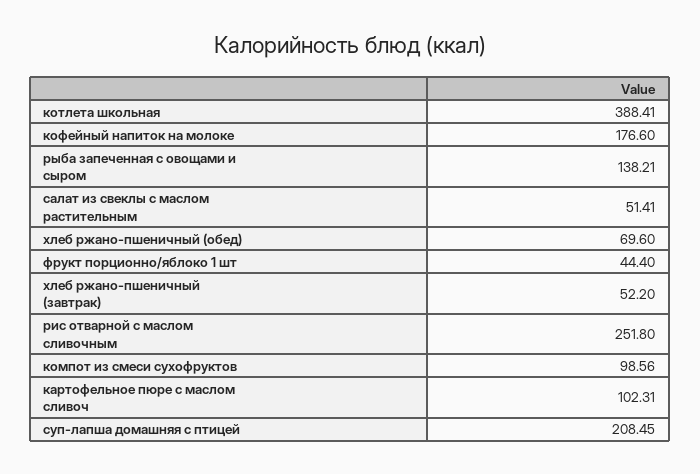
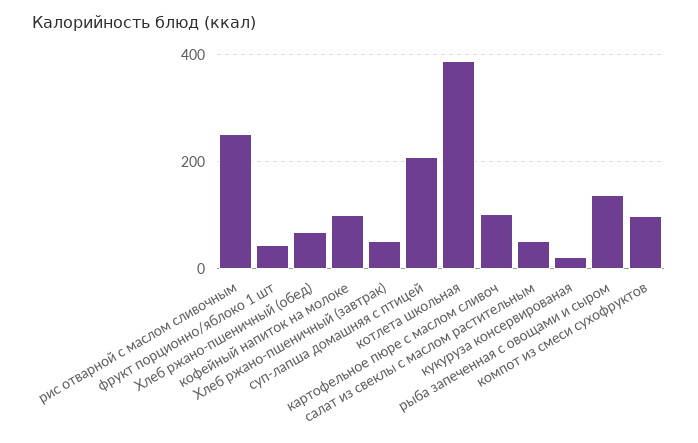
  {
    "котлета школьная": 388.41,
-   "кофейный напиток на молоке": 176.6,
+   "кофейный напиток на молоке": 100,
    "рыба запеченная с овощами и сыром": 138.21,
    "салат из свеклы с маслом растительным": 51.41,
    "хлеб ржано-пшеничный (обед)": 69.6,
    "фрукт порционно/яблоко 1 шт": 44.4,
    "хлеб ржано-пшеничный (завтрак)": 52.2,
    "рис отварной с маслом сливочным": 251.8,
    "компот из смеси сухофруктов": 98.56,
    "картофельное пюре с маслом сливоч": 102.31,
-   "суп-лапша домашняя с птицей": 208.45
+   "суп-лапша домашняя с птицей": 208.45,
+   "кукуруза консервированая": 20
  }

